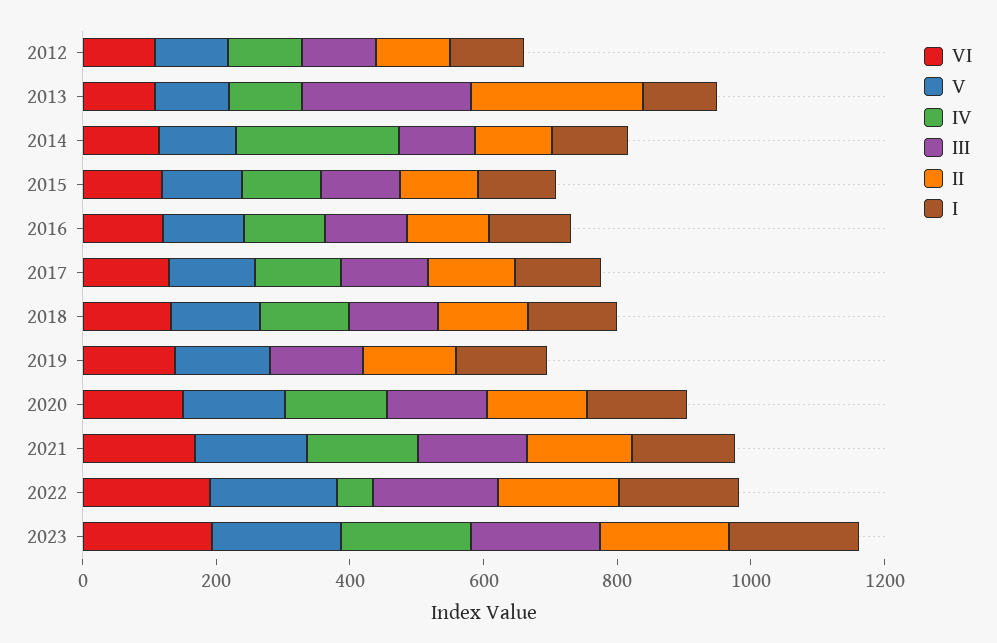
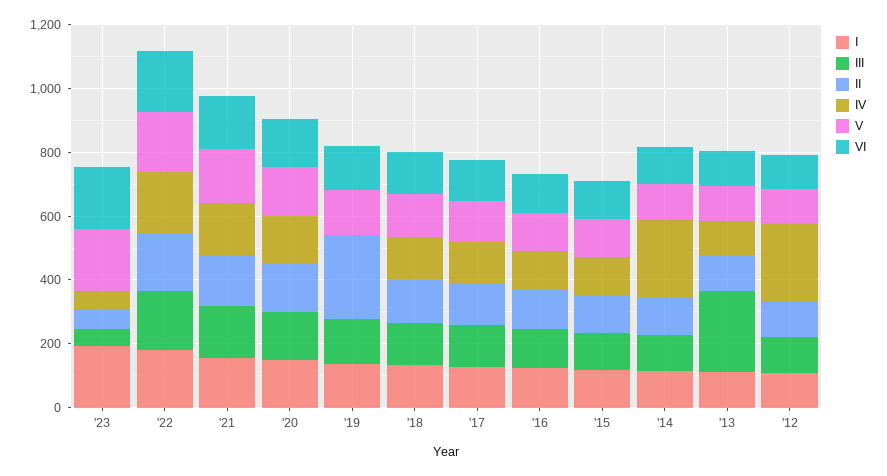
  {
    "VI": {
      "2012": 100,
      "2013": 100,
      "2014": 100,
      "2015": 100,
      "2016": 100,
      "2017": 150,
      "2018": 150,
      "2019": 150,
      "2020": 150,
      "2021": 150,
      "2022": 200,
      "2023": 200
    },
    "V": {
      "2012": 100,
      "2013": 100,
      "2014": 100,
      "2015": 100,
      "2016": 100,
      "2017": 150,
      "2018": 150,
      "2019": 150,
      "2020": 150,
      "2021": 150,
      "2022": 200,
      "2023": 200
    },
    "IV": {
-     "2012": 100,
+     "2012": 250,
      "2013": 100,
      "2014": 250,
      "2015": 100,
      "2016": 100,
      "2017": 150,
      "2018": 150,
      "2019": 0,
      "2020": 150,
      "2021": 150,
-     "2022": 50,
+     "2022": 200,
-     "2023": 200
+     "2023": 50
    },
    "III": {
      "2012": 100,
      "2013": 250,
      "2014": 100,
      "2015": 100,
      "2016": 100,
      "2017": 150,
      "2018": 150,
      "2019": 150,
      "2020": 150,
      "2021": 150,
      "2022": 200,
-     "2023": 200
+     "2023": 50
    },
    "II": {
      "2012": 100,
-     "2013": 250,
+     "2013": 100,
      "2014": 100,
      "2015": 100,
      "2016": 100,
      "2017": 150,
      "2018": 150,
-     "2019": 150,
+     "2019": 250,
      "2020": 150,
      "2021": 150,
      "2022": 200,
-     "2023": 200
+     "2023": 50
    },
    "I": {
      "2012": 100,
      "2013": 100,
      "2014": 100,
      "2015": 100,
      "2016": 100,
      "2017": 150,
      "2018": 150,
      "2019": 150,
      "2020": 150,
      "2021": 150,
      "2022": 200,
      "2023": 200
    }
  }

